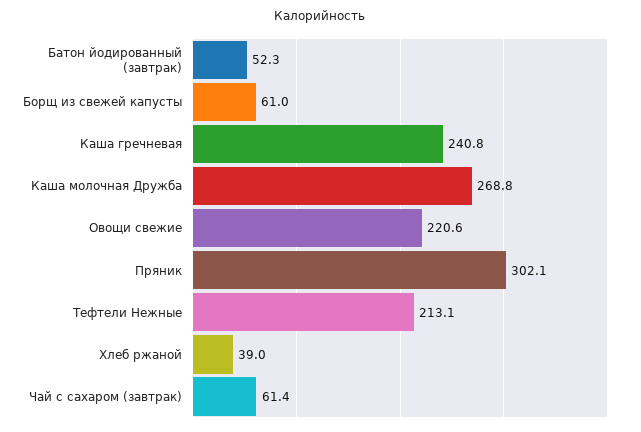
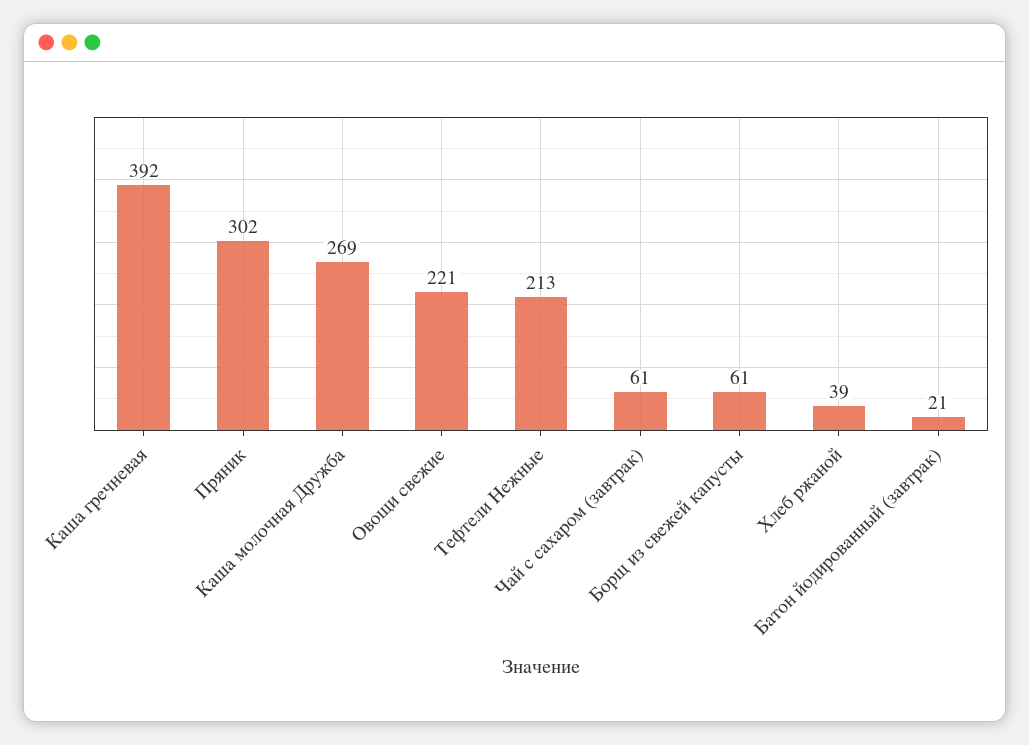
  {
-   "Батон йодированный (завтрак)": 52.3,
+   "Батон йодированный (завтрак)": 21,
    "Борщ из свежей капусты": 61,
-   "Каша гречневая": 240.8,
+   "Каша гречневая": 392,
    "Каша молочная Дружба": 268.8,
    "Овощи свежие": 220.6,
    "Пряник": 302.1,
    "Тефтели Нежные": 213.1,
    "Хлеб ржаной": 39,
    "Чай с сахаром (завтрак)": 61.4
  }

